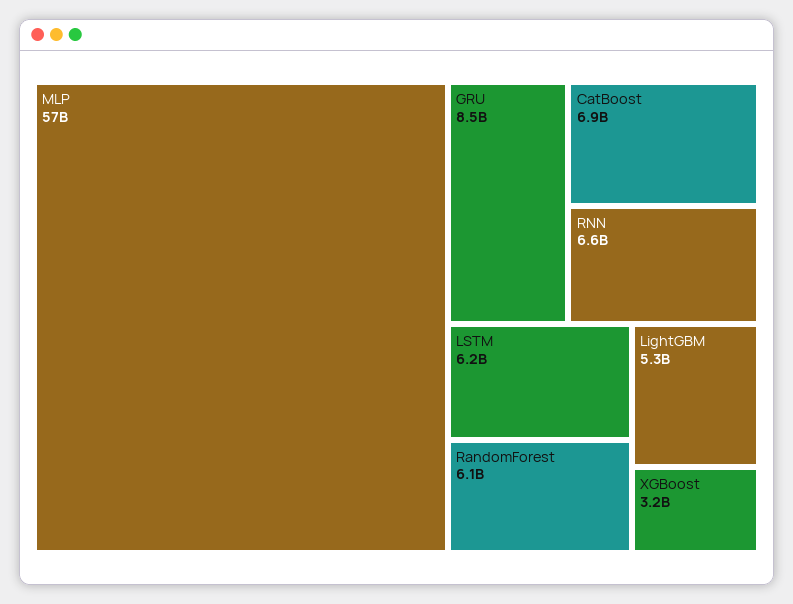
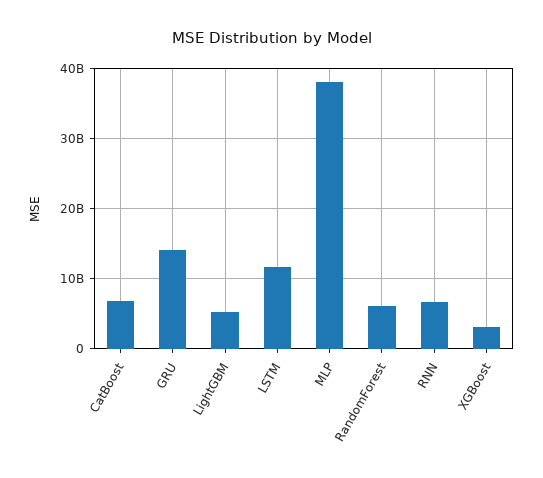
  {
-   "MLP": 57000000000,
+   "MLP": 38000000000,
-   "GRU": 8500000000,
+   "GRU": 14000000000,
    "CatBoost": 6900000000,
    "RNN": 6600000000,
-   "LSTM": 6200000000,
+   "LSTM": 12000000000,
    "RandomForest": 6100000000,
    "LightGBM": 5300000000,
    "XGBoost": 3200000000
  }

